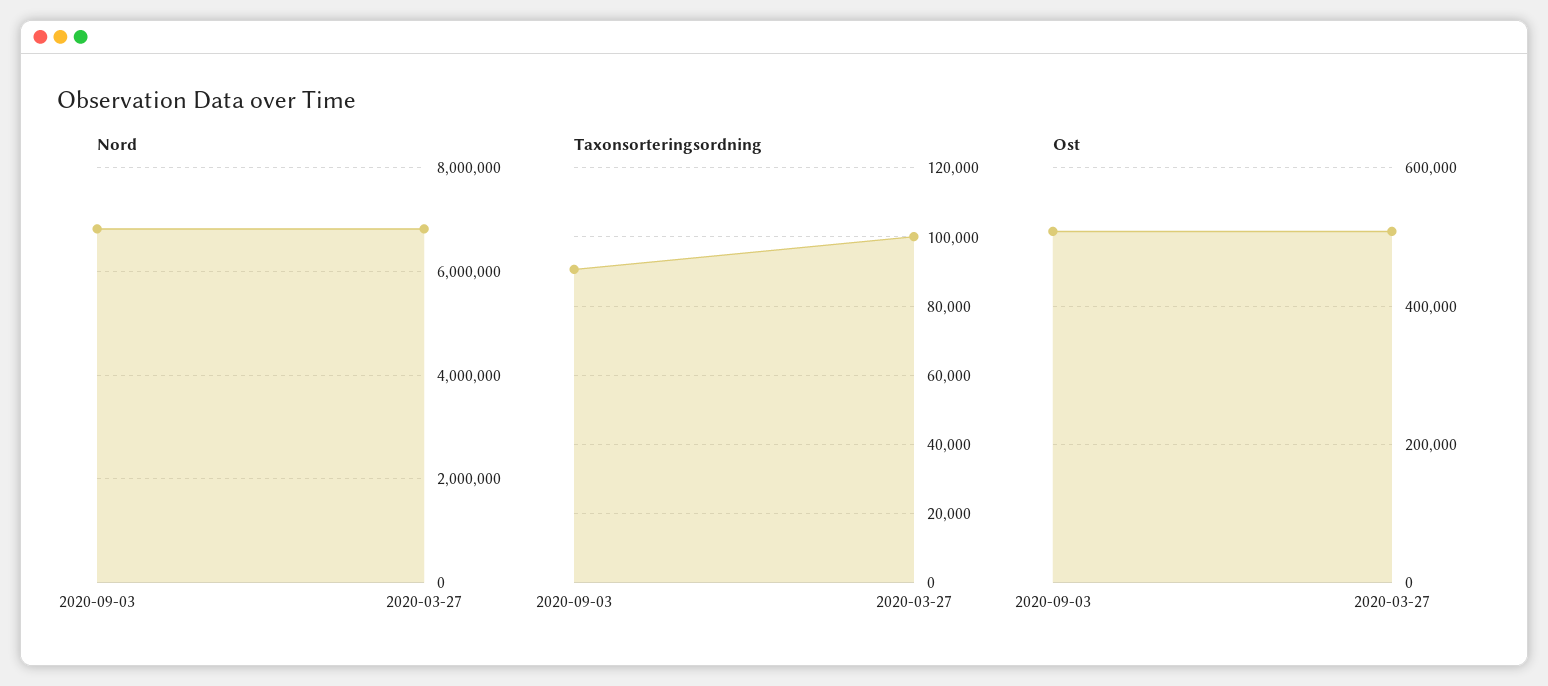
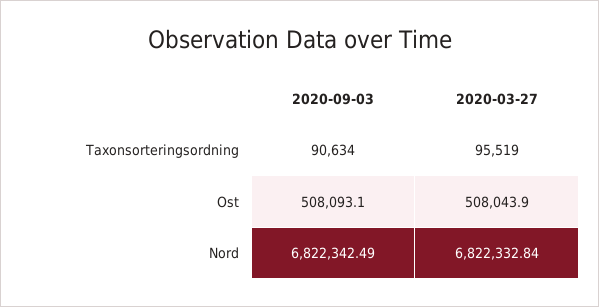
  {
    "Nord": {
      "2020-09-03": 6822342.49,
      "2020-03-27": 6822332.84
    },
    "Taxonsorteringsordning": {
      "2020-09-03": 90634,
-     "2020-03-27": 100000
+     "2020-03-27": 95519
    },
    "Ost": {
      "2020-09-03": 508093.1,
      "2020-03-27": 508043.9
    }
  }

